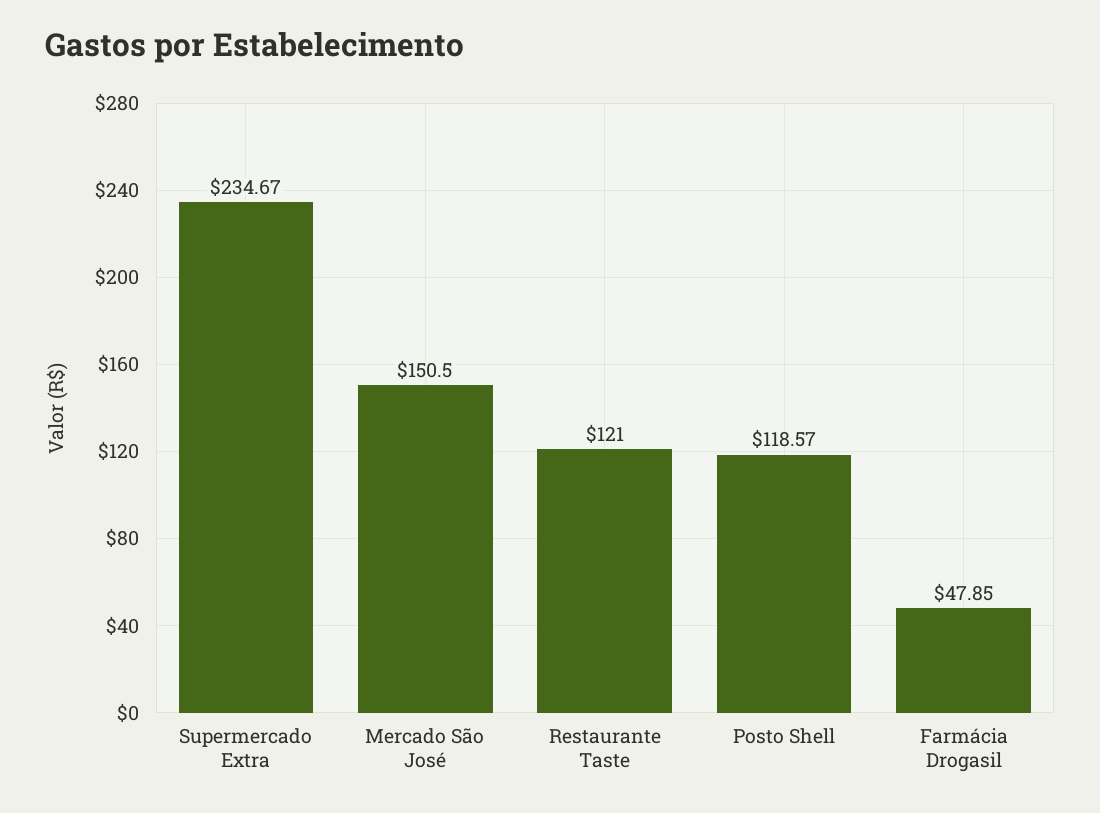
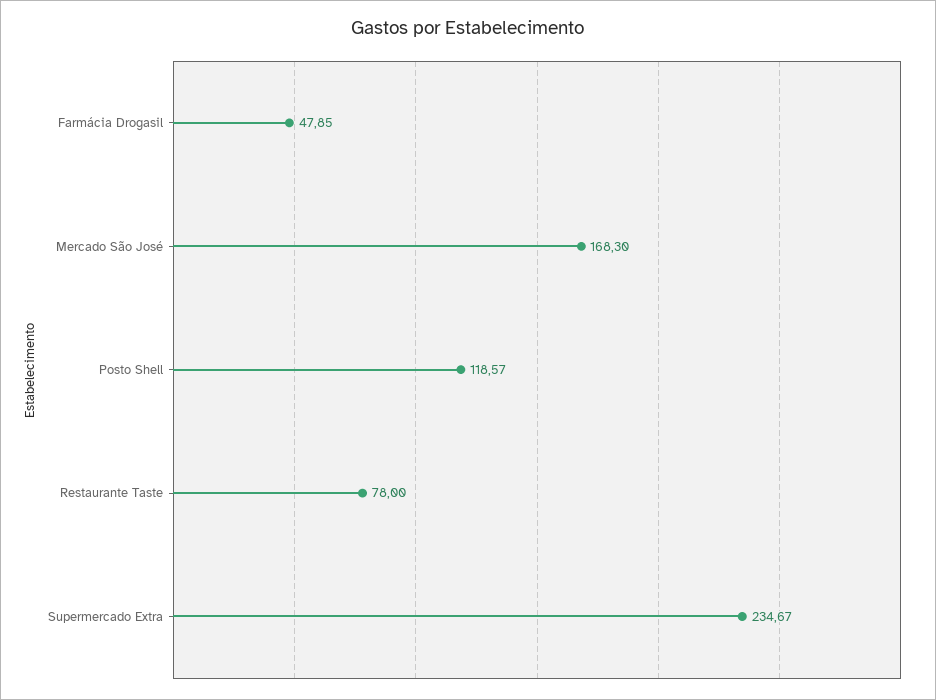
  {
    "Supermercado Extra": 234.67,
-   "Mercado São José": 150.5,
+   "Mercado São José": 168.3,
-   "Restaurante Taste": 121,
+   "Restaurante Taste": 78,
    "Posto Shell": 118.57,
    "Farmácia Drogasil": 47.85
  }

